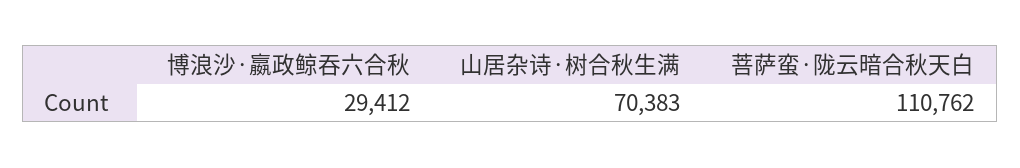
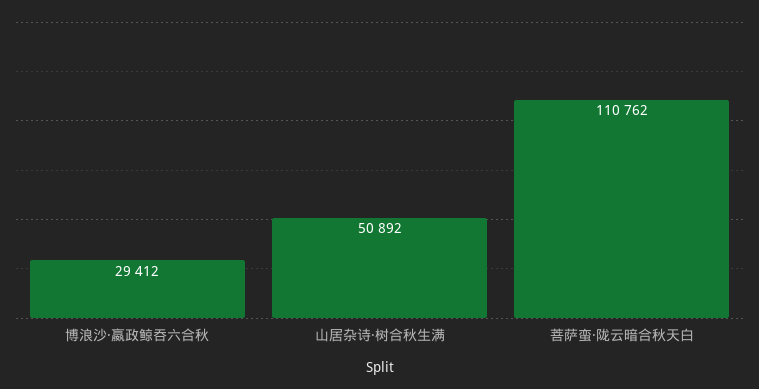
  {
    "博浪沙·嬴政鲸吞六合秋": 29412,
-   "山居杂诗·树合秋生满": 70383,
+   "山居杂诗·树合秋生满": 50892,
    "菩萨蛮·陇云暗合秋天白": 110762
  }

